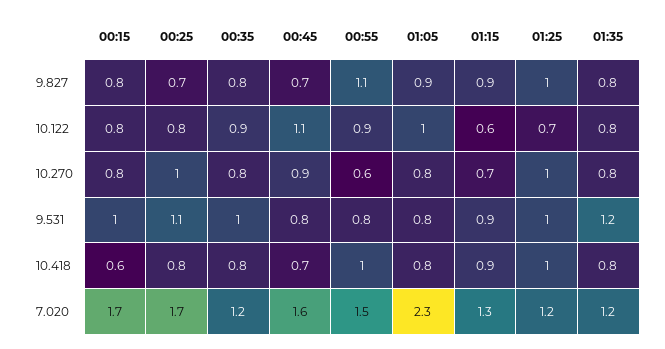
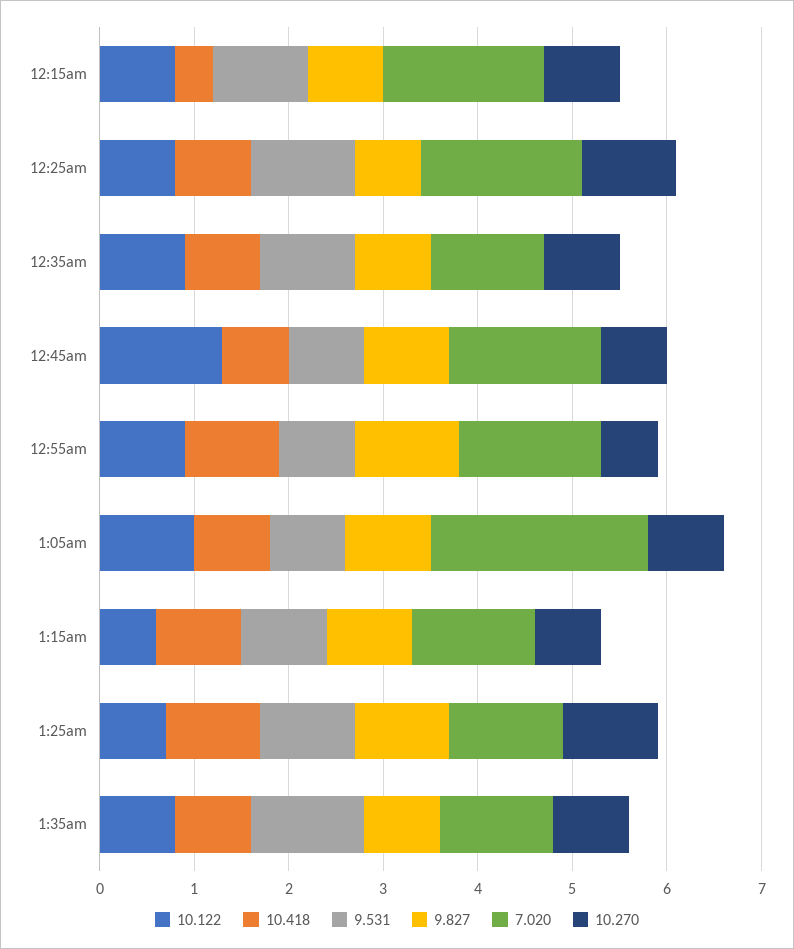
  {
    "9.827": {
      "00:15": 0.8,
      "00:25": 0.7,
      "00:35": 0.8,
-     "00:45": 0.7,
+     "00:45": 0.9,
      "00:55": 1.1,
      "01:05": 0.9,
      "01:15": 0.9,
      "01:25": 1,
      "01:35": 0.8
    },
    "10.122": {
      "00:15": 0.8,
      "00:25": 0.8,
      "00:35": 0.9,
-     "00:45": 1.1,
+     "00:45": 1.3,
      "00:55": 0.9,
      "01:05": 1,
      "01:15": 0.6,
      "01:25": 0.7,
      "01:35": 0.8
    },
    "10.270": {
      "00:15": 0.8,
      "00:25": 1,
      "00:35": 0.8,
-     "00:45": 0.9,
+     "00:45": 0.7,
      "00:55": 0.6,
      "01:05": 0.8,
      "01:15": 0.7,
      "01:25": 1,
      "01:35": 0.8
    },
    "9.531": {
      "00:15": 1,
      "00:25": 1.1,
      "00:35": 1,
      "00:45": 0.8,
      "00:55": 0.8,
      "01:05": 0.8,
      "01:15": 0.9,
      "01:25": 1,
      "01:35": 1.2
    },
    "10.418": {
-     "00:15": 0.6,
+     "00:15": 0.4,
      "00:25": 0.8,
      "00:35": 0.8,
      "00:45": 0.7,
      "00:55": 1,
      "01:05": 0.8,
      "01:15": 0.9,
      "01:25": 1,
      "01:35": 0.8
    },
    "7.020": {
      "00:15": 1.7,
      "00:25": 1.7,
      "00:35": 1.2,
      "00:45": 1.6,
      "00:55": 1.5,
      "01:05": 2.3,
      "01:15": 1.3,
      "01:25": 1.2,
      "01:35": 1.2
    }
  }

